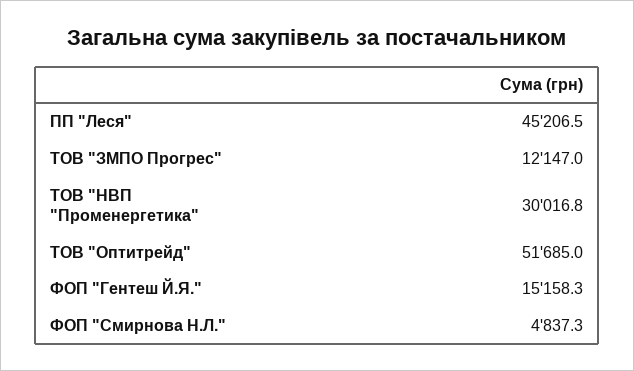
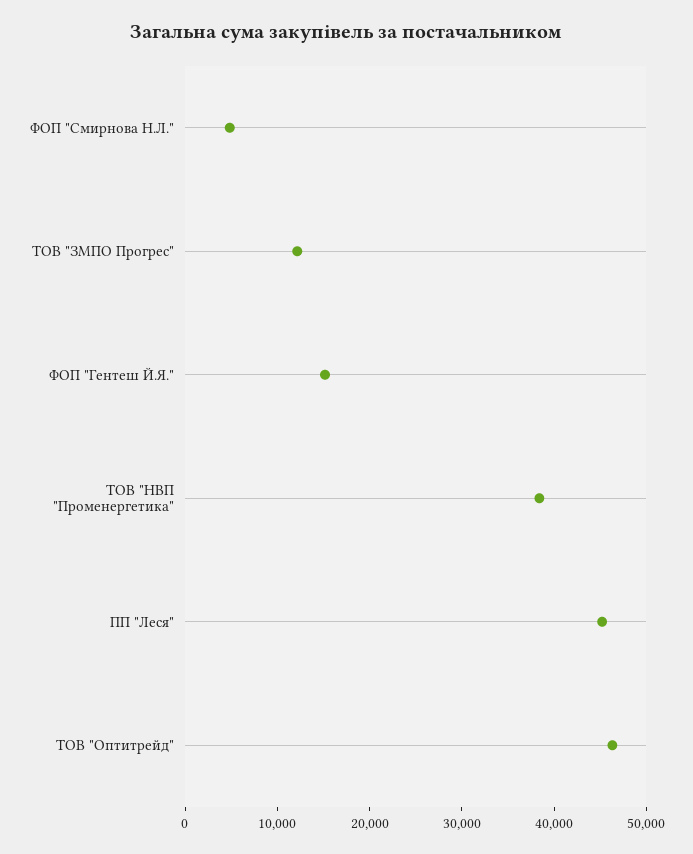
  {
    "ПП \"Леся\"": 45206.5,
    "ТОВ \"ЗМПО Прогрес\"": 12147,
-   "ТОВ \"НВП \"Променергетика\"": 30016.8,
+   "ТОВ \"НВП \"Променергетика\"": 38000,
-   "ТОВ \"Оптитрейд\"": 51685,
+   "ТОВ \"Оптитрейд\"": 46000,
    "ФОП \"Гентеш Й.Я.\"": 15158.3,
    "ФОП \"Смирнова Н.Л.\"": 4837.3
  }

